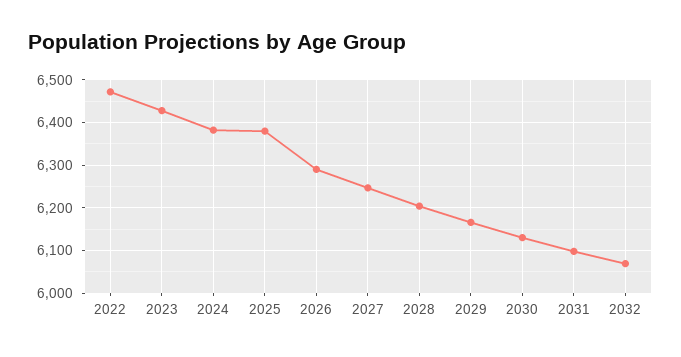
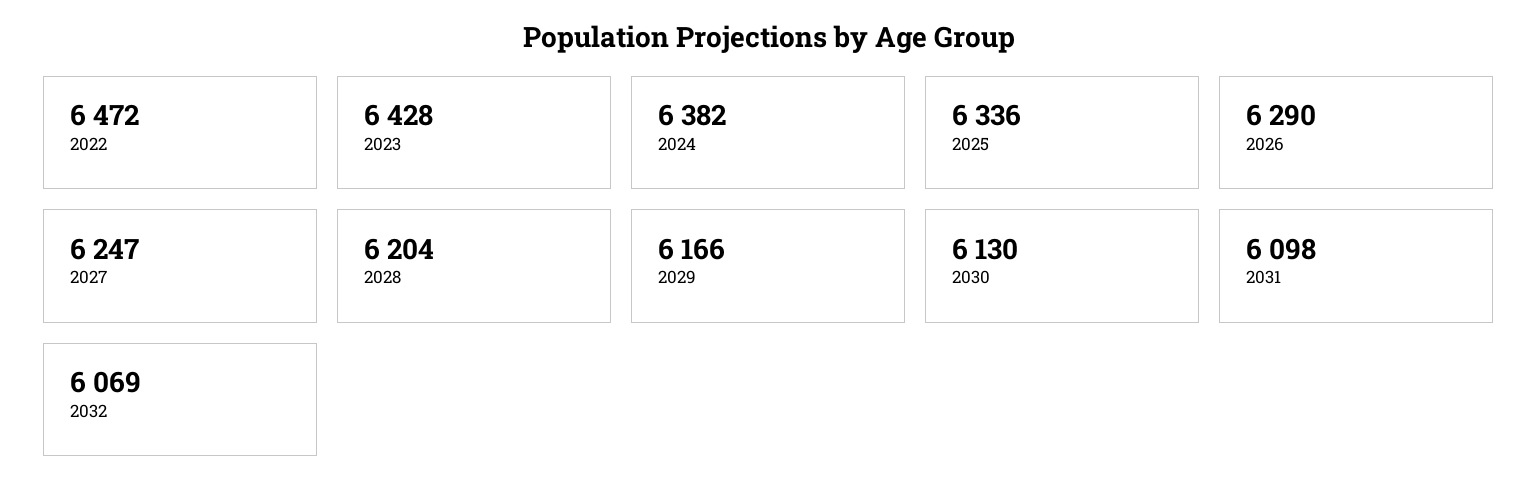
  {
    "2022": 6472,
    "2023": 6428,
    "2024": 6382,
-   "2025": 6380,
+   "2025": 6336,
    "2026": 6290,
    "2027": 6247,
    "2028": 6204,
    "2029": 6166,
    "2030": 6130,
    "2031": 6098,
    "2032": 6069
  }

